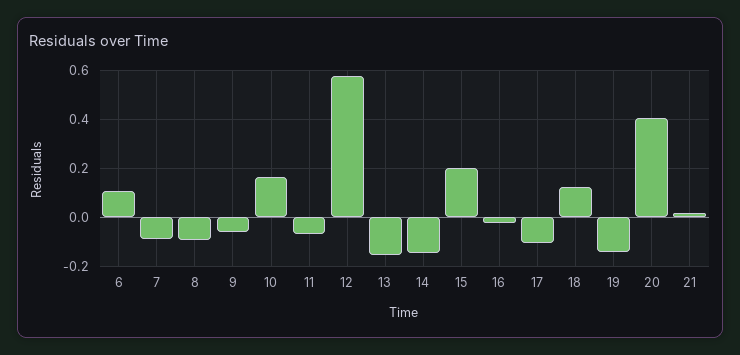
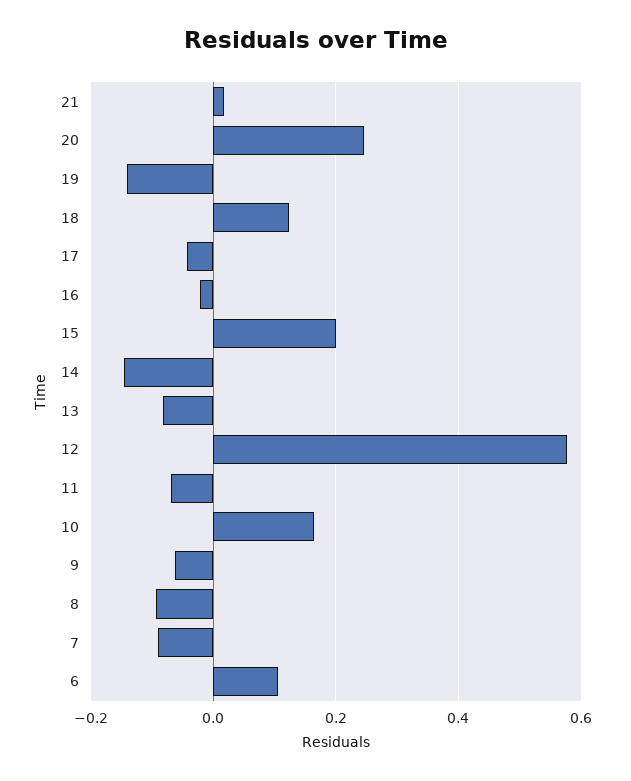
  {
    "6": 0.1,
    "7": -0.08,
    "8": -0.1,
    "9": -0.06,
    "10": 0.16,
    "11": -0.06,
    "12": 0.58,
-   "13": -0.15,
+   "13": -0.08,
    "14": -0.14,
    "15": 0.2,
    "16": -0.02,
-   "17": -0.1,
+   "17": -0.04,
    "18": 0.12,
    "19": -0.14,
-   "20": 0.4,
+   "20": 0.24,
    "21": 0.02
  }

